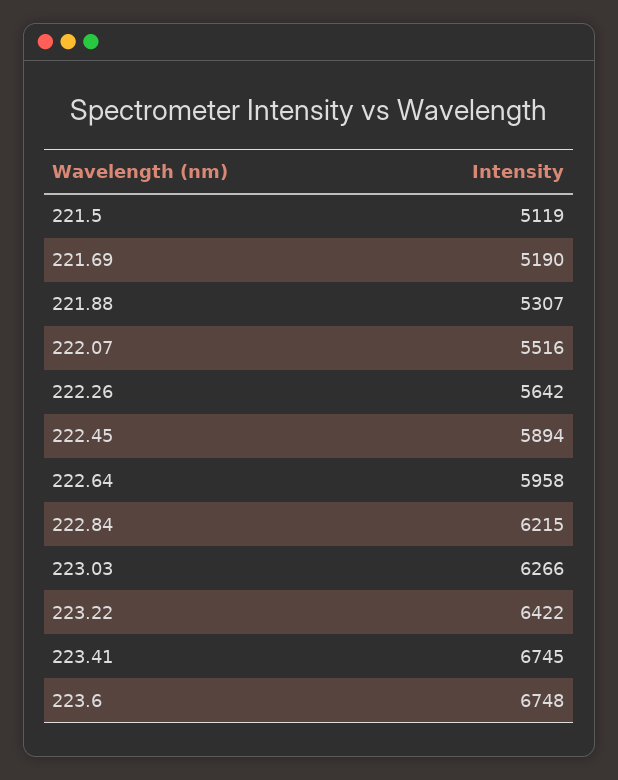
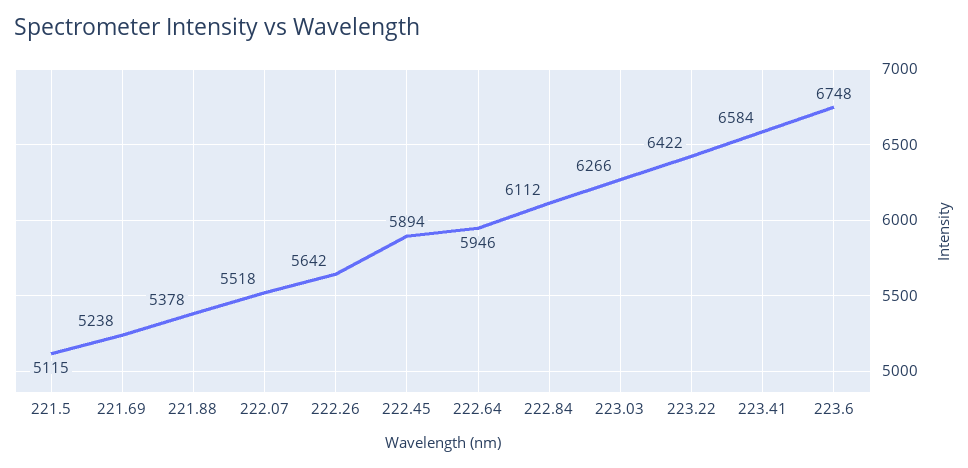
  {
-   "221.5": 5119,
+   "221.5": 5115,
-   "221.69": 5190,
+   "221.69": 5238,
-   "221.88": 5307,
+   "221.88": 5378,
-   "222.07": 5516,
+   "222.07": 5518,
    "222.26": 5642,
    "222.45": 5894,
-   "222.64": 5958,
+   "222.64": 5946,
-   "222.84": 6215,
+   "222.84": 6112,
    "223.03": 6266,
    "223.22": 6422,
-   "223.41": 6745,
+   "223.41": 6584,
    "223.6": 6748
  }

